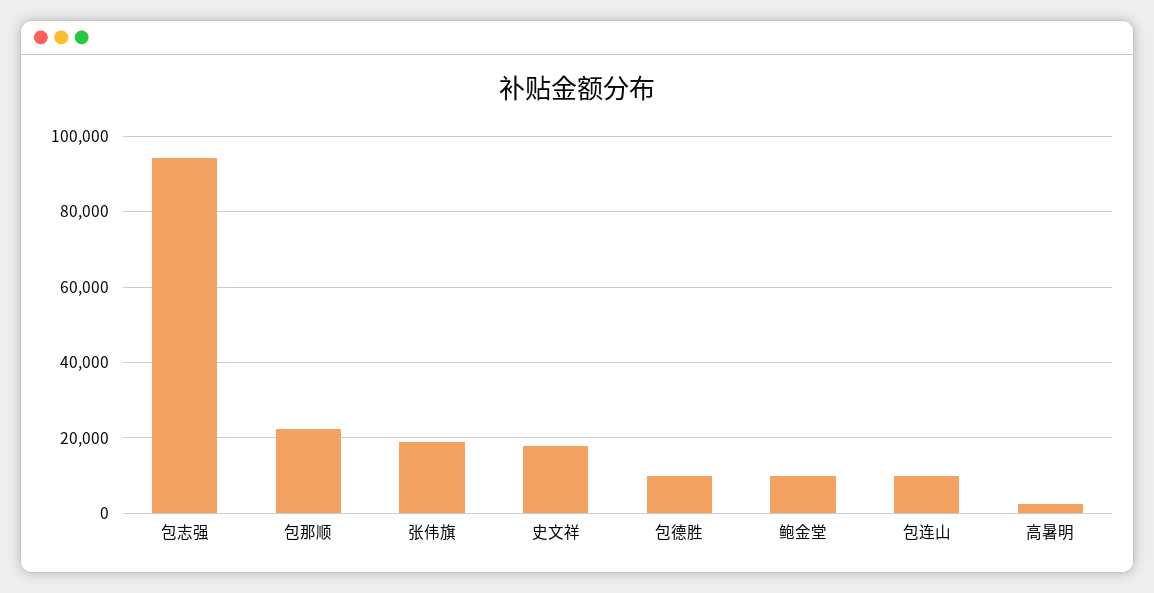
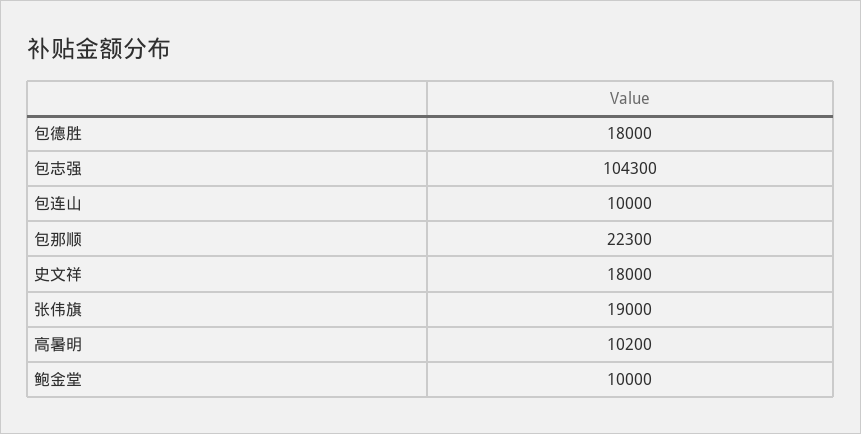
  {
-   "包志强": 94000,
+   "包志强": 104300,
    "包那顺": 22300,
    "张伟旗": 19000,
    "史文祥": 18000,
-   "包德胜": 10000,
+   "包德胜": 18000,
    "鲍金堂": 10000,
    "包连山": 10000,
-   "高暑明": 2000
+   "高暑明": 10200
  }

